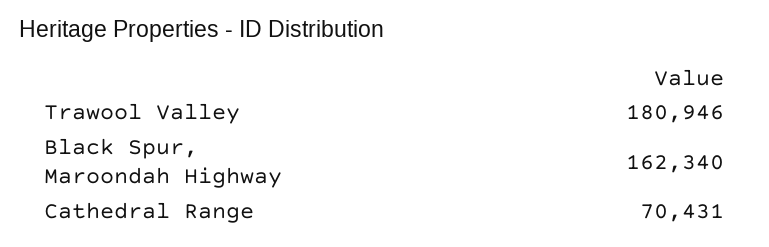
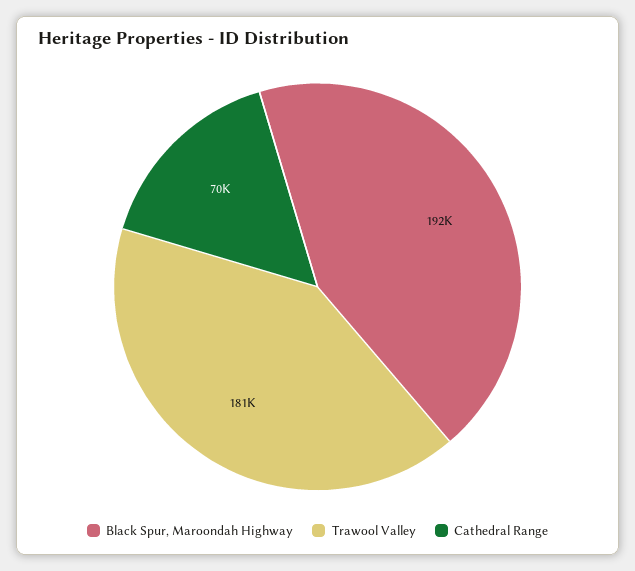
  {
    "Trawool Valley": 180946,
-   "Black Spur, Maroondah Highway": 162340,
+   "Black Spur, Maroondah Highway": 192000,
    "Cathedral Range": 70431
  }

